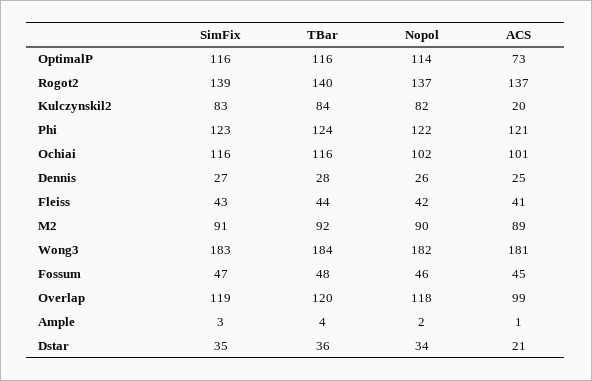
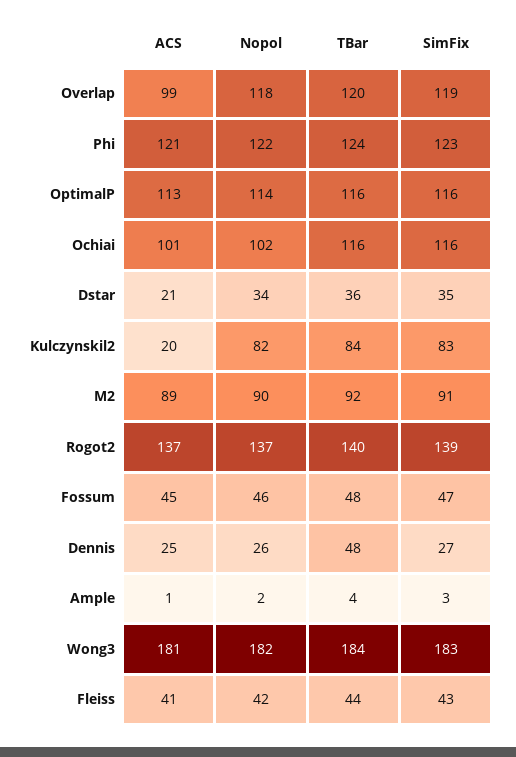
  {
    "SimFix": {
      "OptimalP": 116,
      "Rogot2": 139,
      "Kulczynskil2": 83,
      "Phi": 123,
      "Ochiai": 116,
      "Dennis": 27,
      "Fleiss": 43,
      "M2": 91,
      "Wong3": 183,
      "Fossum": 47,
      "Overlap": 119,
      "Ample": 3,
      "Dstar": 35
    },
    "TBar": {
      "OptimalP": 116,
      "Rogot2": 140,
      "Kulczynskil2": 84,
      "Phi": 124,
      "Ochiai": 116,
-     "Dennis": 28,
+     "Dennis": 48,
      "Fleiss": 44,
      "M2": 92,
      "Wong3": 184,
      "Fossum": 48,
      "Overlap": 120,
      "Ample": 4,
      "Dstar": 36
    },
    "Nopol": {
      "OptimalP": 114,
      "Rogot2": 137,
      "Kulczynskil2": 82,
      "Phi": 122,
      "Ochiai": 102,
      "Dennis": 26,
      "Fleiss": 42,
      "M2": 90,
      "Wong3": 182,
      "Fossum": 46,
      "Overlap": 118,
      "Ample": 2,
      "Dstar": 34
    },
    "ACS": {
-     "OptimalP": 73,
+     "OptimalP": 113,
      "Rogot2": 137,
      "Kulczynskil2": 20,
      "Phi": 121,
      "Ochiai": 101,
      "Dennis": 25,
      "Fleiss": 41,
      "M2": 89,
      "Wong3": 181,
      "Fossum": 45,
      "Overlap": 99,
      "Ample": 1,
      "Dstar": 21
    }
  }

